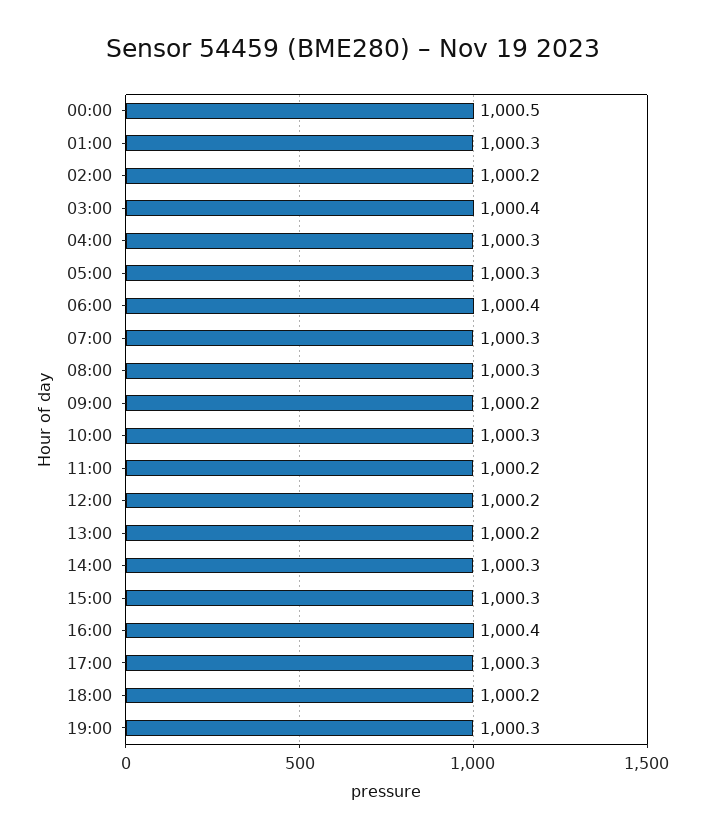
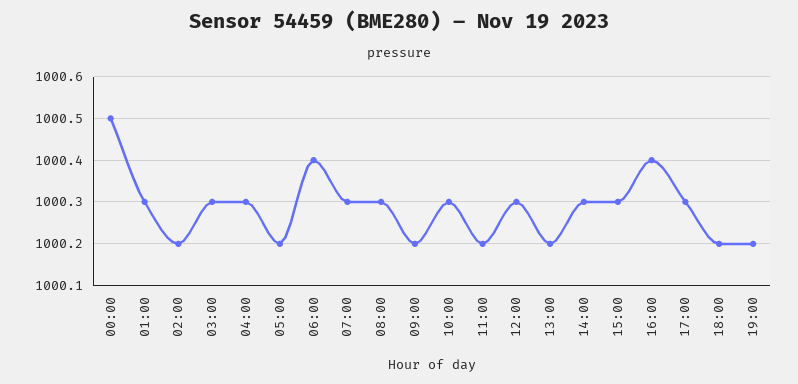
  {
    "00:00": 1000.5,
    "01:00": 1000.3,
    "02:00": 1000.2,
-   "03:00": 1000.4,
+   "03:00": 1000.3,
    "04:00": 1000.3,
-   "05:00": 1000.3,
+   "05:00": 1000.2,
    "06:00": 1000.4,
    "07:00": 1000.3,
    "08:00": 1000.3,
    "09:00": 1000.2,
    "10:00": 1000.3,
    "11:00": 1000.2,
-   "12:00": 1000.2,
+   "12:00": 1000.3,
    "13:00": 1000.2,
    "14:00": 1000.3,
    "15:00": 1000.3,
    "16:00": 1000.4,
    "17:00": 1000.3,
    "18:00": 1000.2,
-   "19:00": 1000.3
+   "19:00": 1000.2
  }

